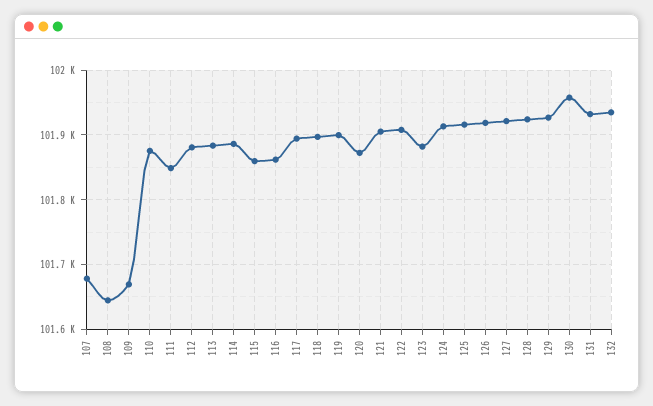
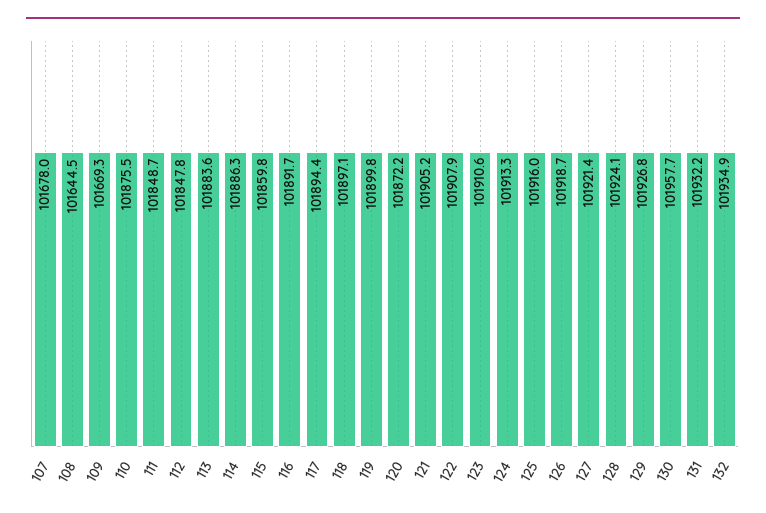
  {
    "107": 101678,
    "108": 101644.5,
    "109": 101669.3,
    "110": 101875.5,
    "111": 101848.7,
-   "112": 101880,
+   "112": 101847.8,
    "113": 101883.6,
    "114": 101886.3,
    "115": 101859.8,
-   "116": 101860,
+   "116": 101891.7,
    "117": 101894.4,
    "118": 101897.1,
    "119": 101899.8,
    "120": 101872.2,
    "121": 101905.2,
    "122": 101907.9,
-   "123": 101880,
+   "123": 101910.6,
    "124": 101913.3,
    "125": 101916,
    "126": 101918.7,
    "127": 101921.4,
    "128": 101924.1,
    "129": 101926.8,
    "130": 101957.7,
    "131": 101932.2,
    "132": 101934.9
  }

